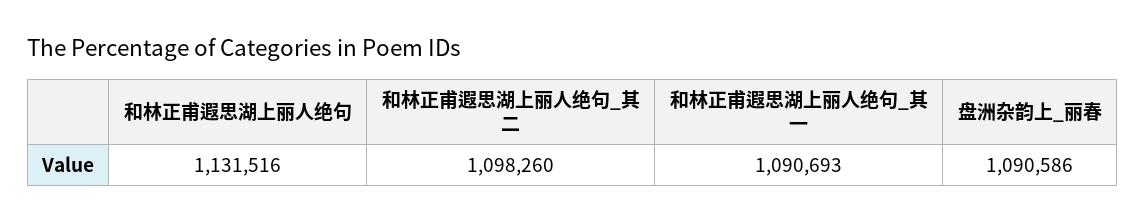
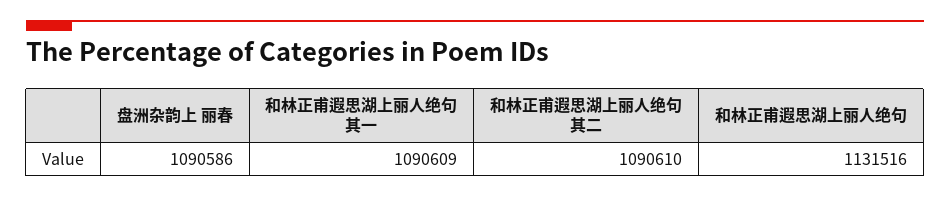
  {
    "和林正甫遐思湖上丽人绝句": 1131516,
-   "和林正甫遐思湖上丽人绝句_其二": 1098260,
+   "和林正甫遐思湖上丽人绝句_其二": 1090610,
-   "和林正甫遐思湖上丽人绝句_其一": 1090693,
+   "和林正甫遐思湖上丽人绝句_其一": 1090609,
    "盘洲杂韵上_丽春": 1090586
  }

